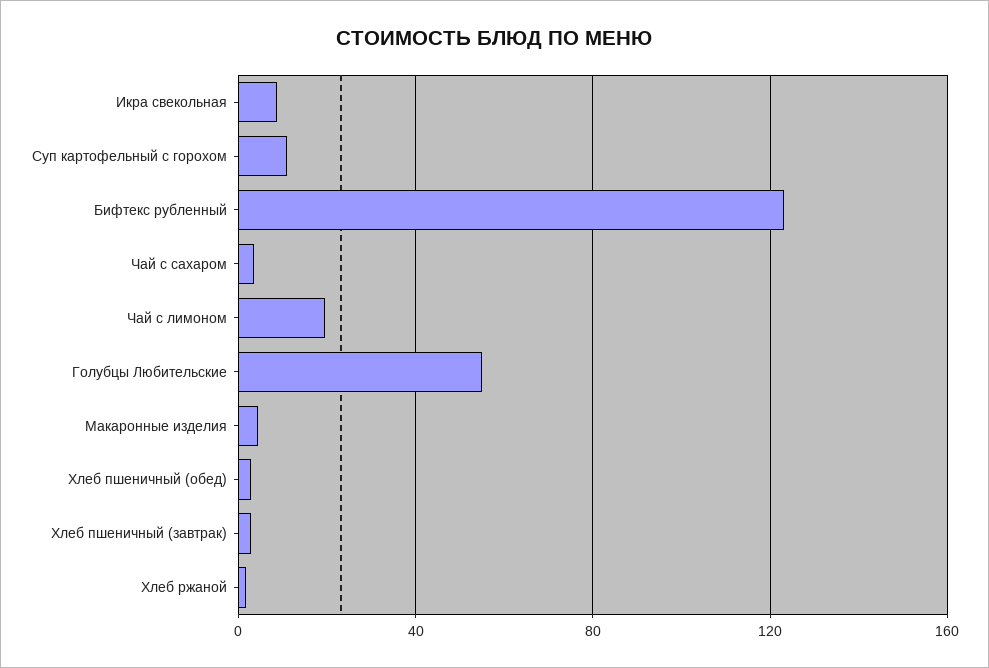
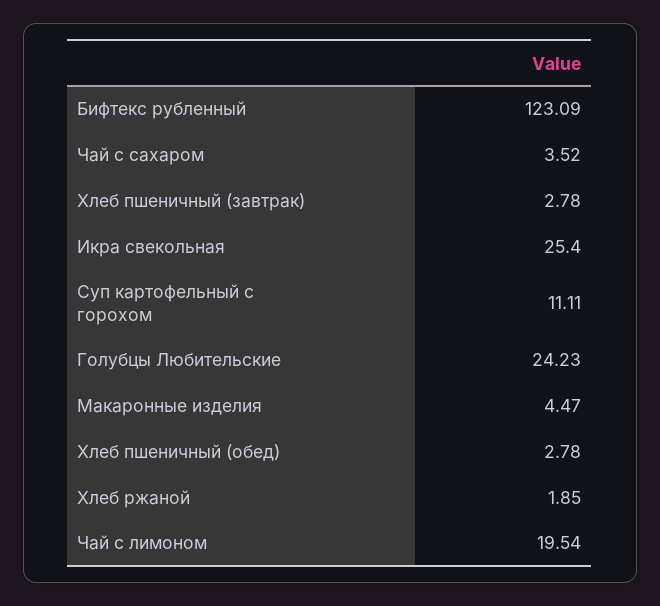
  {
-   "Икра свекольная": 10,
+   "Икра свекольная": 25.4,
    "Суп картофельный с горохом": 11.11,
    "Бифтекс рубленный": 123.09,
    "Чай с сахаром": 3.52,
    "Чай с лимоном": 19.54,
-   "Голубцы Любительские": 55,
+   "Голубцы Любительские": 24.23,
    "Макаронные изделия": 4.47,
    "Хлеб пшеничный (обед)": 2.78,
    "Хлеб пшеничный (завтрак)": 2.78,
    "Хлеб ржаной": 1.85
  }

